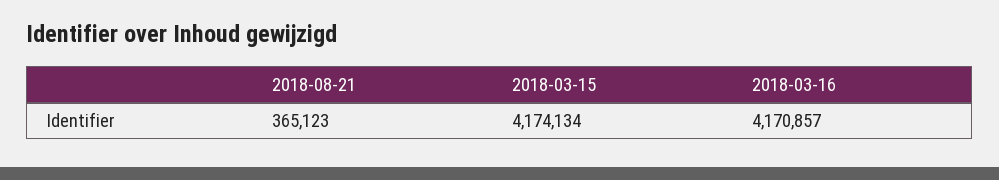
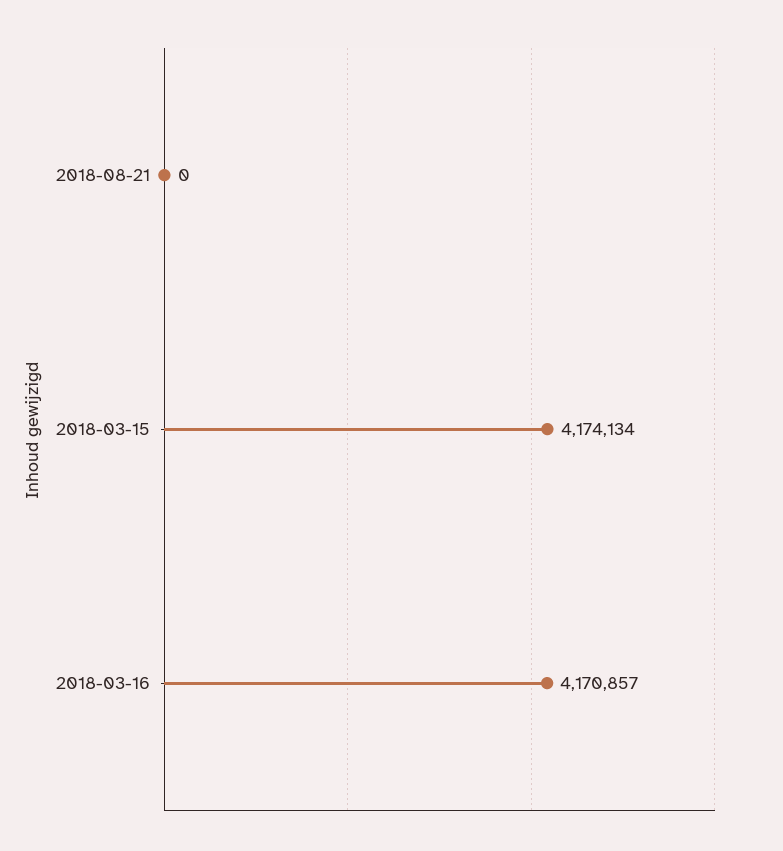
  {
-   "2018-08-21": 365123,
+   "2018-08-21": 0,
    "2018-03-15": 4174134,
    "2018-03-16": 4170857
  }

